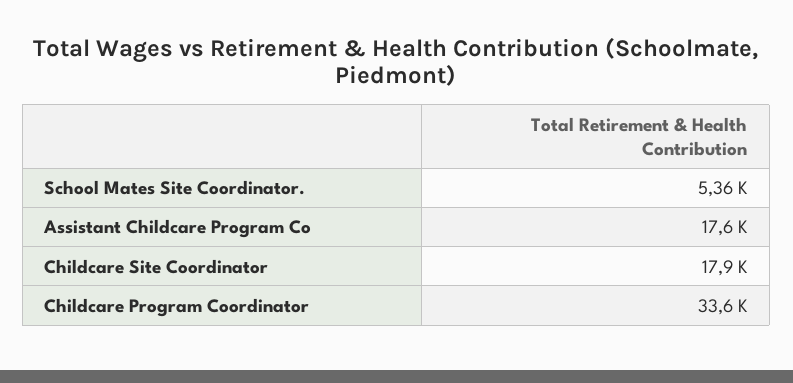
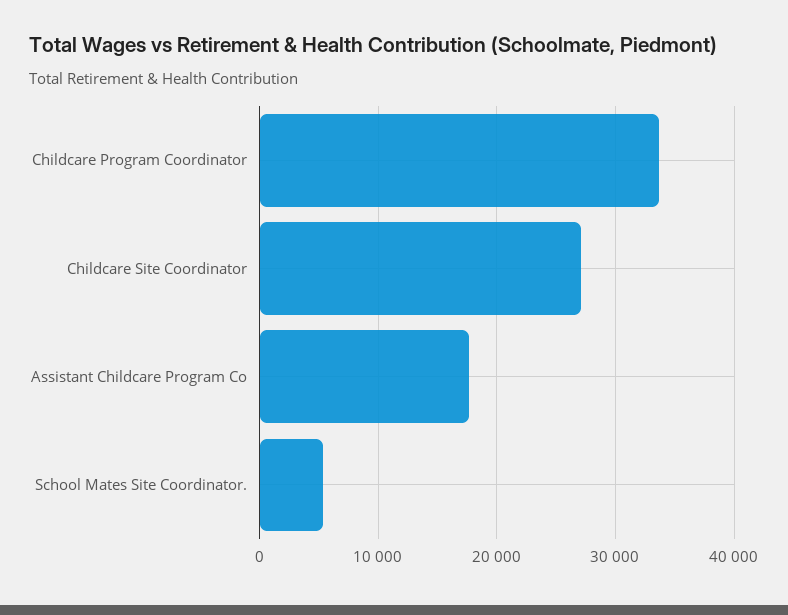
  {
    "School Mates Site Coordinator.": 5360,
    "Assistant Childcare Program Co": 17600,
-   "Childcare Site Coordinator": 17900,
+   "Childcare Site Coordinator": 27000,
    "Childcare Program Coordinator": 33600
  }

